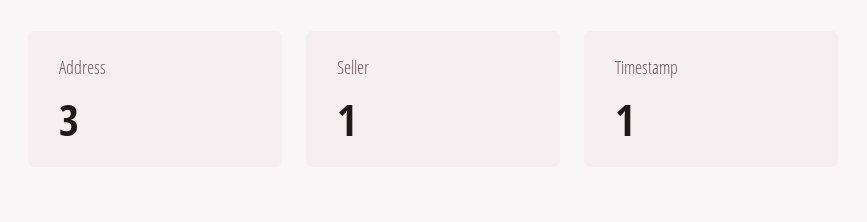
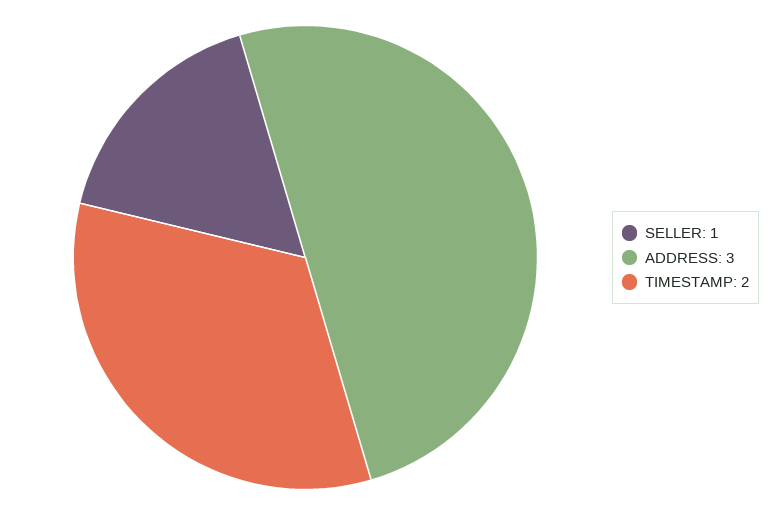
  {
    "Address": 3,
    "Seller": 1,
-   "Timestamp": 1
+   "Timestamp": 2
  }

